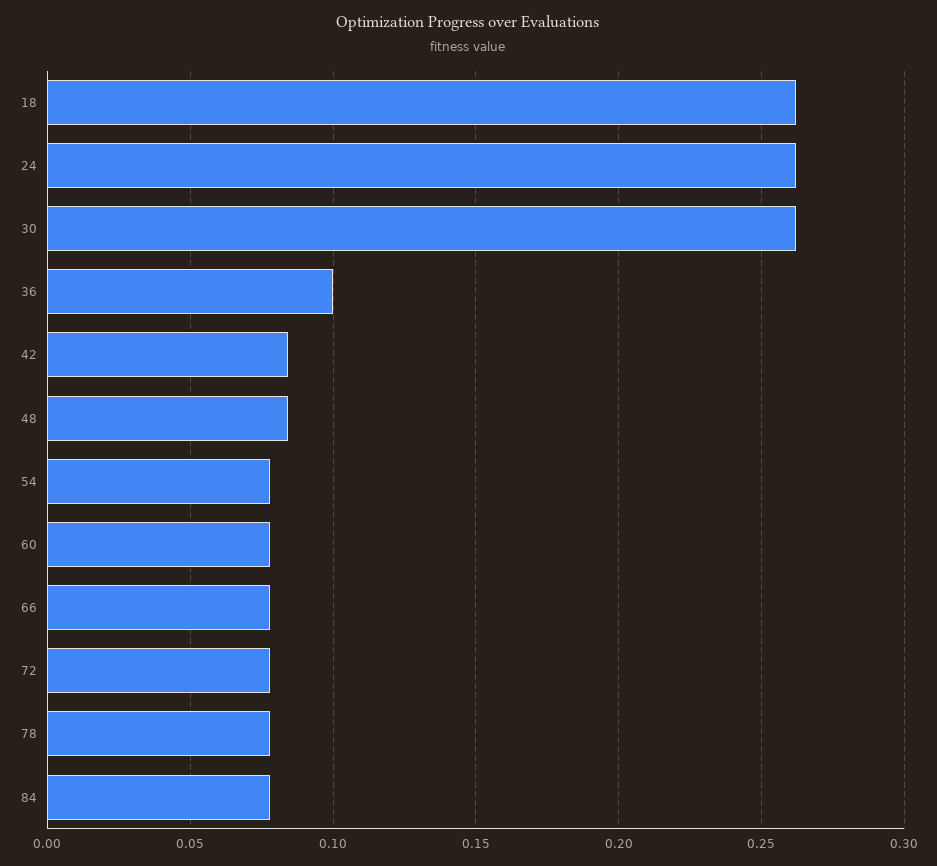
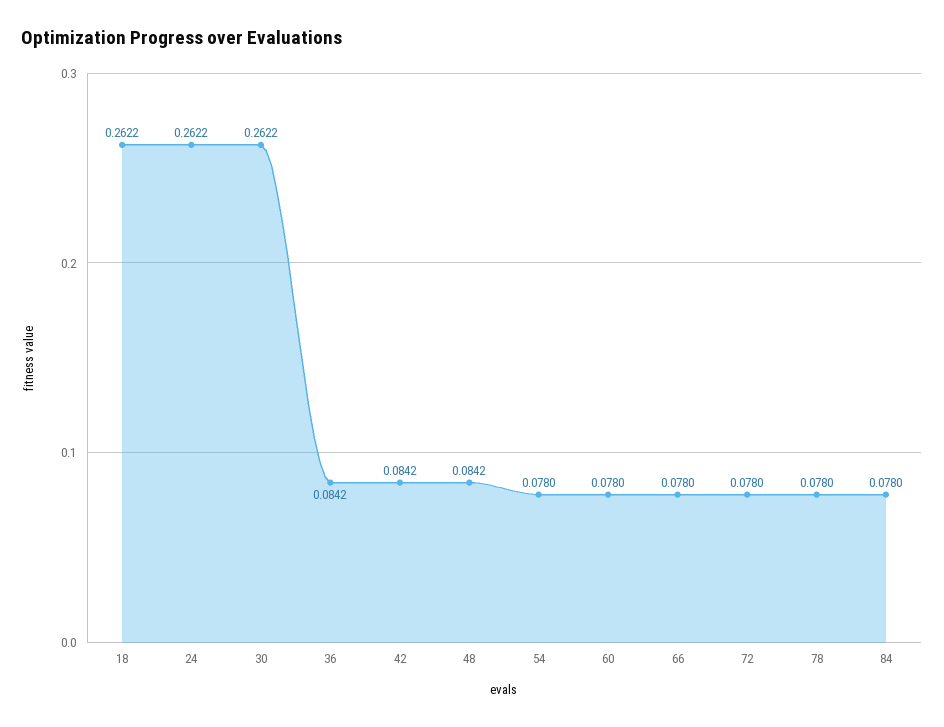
  {
    "18": 0.2622,
    "24": 0.2622,
    "30": 0.2622,
-   "36": 0.1,
+   "36": 0.0842,
    "42": 0.0842,
    "48": 0.0842,
    "54": 0.078,
    "60": 0.078,
    "66": 0.078,
    "72": 0.078,
    "78": 0.078,
    "84": 0.078
  }

